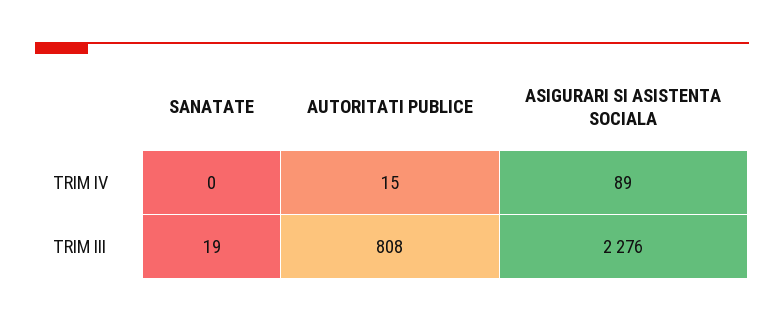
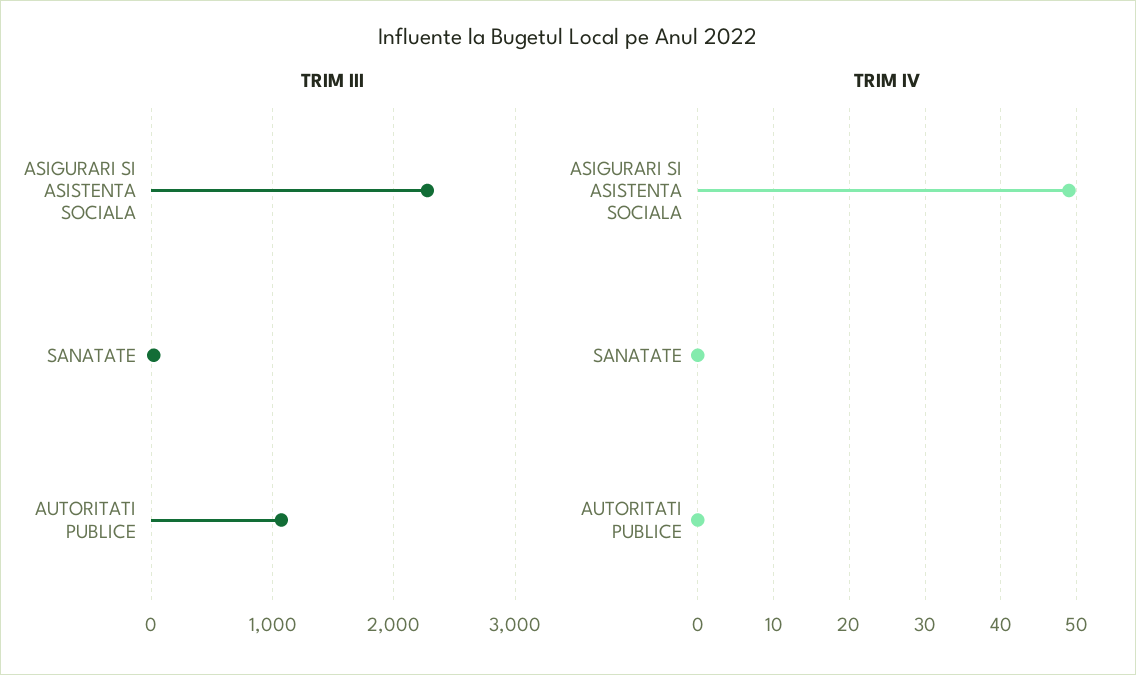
  {
    "TRIM IV": {
      "SANATATE": 0,
-     "AUTORITATI PUBLICE": 15,
+     "AUTORITATI PUBLICE": 0,
-     "ASIGURARI SI ASISTENTA SOCIALA": 89
+     "ASIGURARI SI ASISTENTA SOCIALA": 49
    },
    "TRIM III": {
      "SANATATE": 19,
-     "AUTORITATI PUBLICE": 808,
+     "AUTORITATI PUBLICE": 1100,
      "ASIGURARI SI ASISTENTA SOCIALA": 2276
    }
  }

